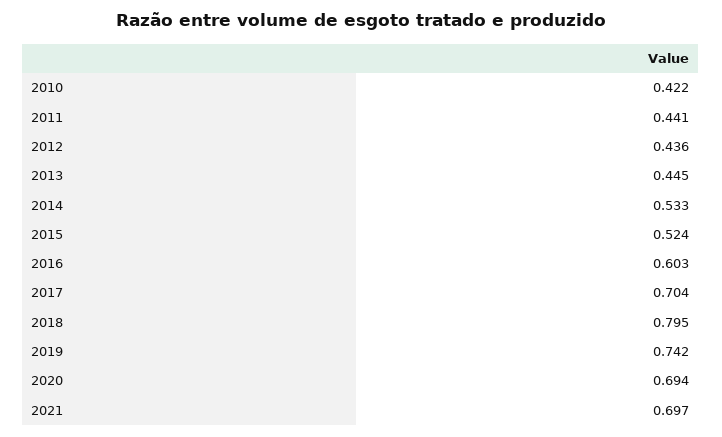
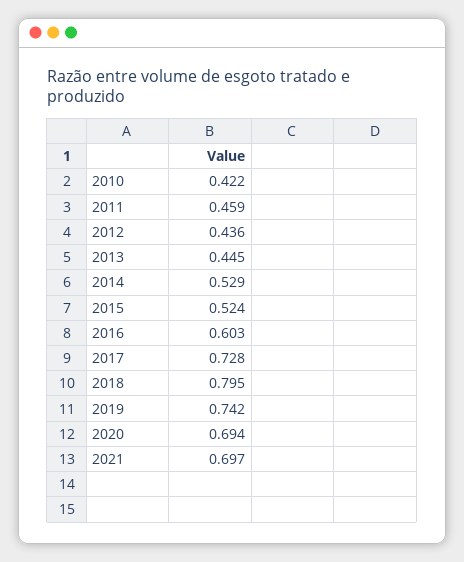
  {
    "2010": 0.422,
-   "2011": 0.441,
+   "2011": 0.459,
    "2012": 0.436,
    "2013": 0.445,
-   "2014": 0.533,
+   "2014": 0.529,
    "2015": 0.524,
    "2016": 0.603,
-   "2017": 0.704,
+   "2017": 0.728,
    "2018": 0.795,
    "2019": 0.742,
    "2020": 0.694,
    "2021": 0.697
  }

